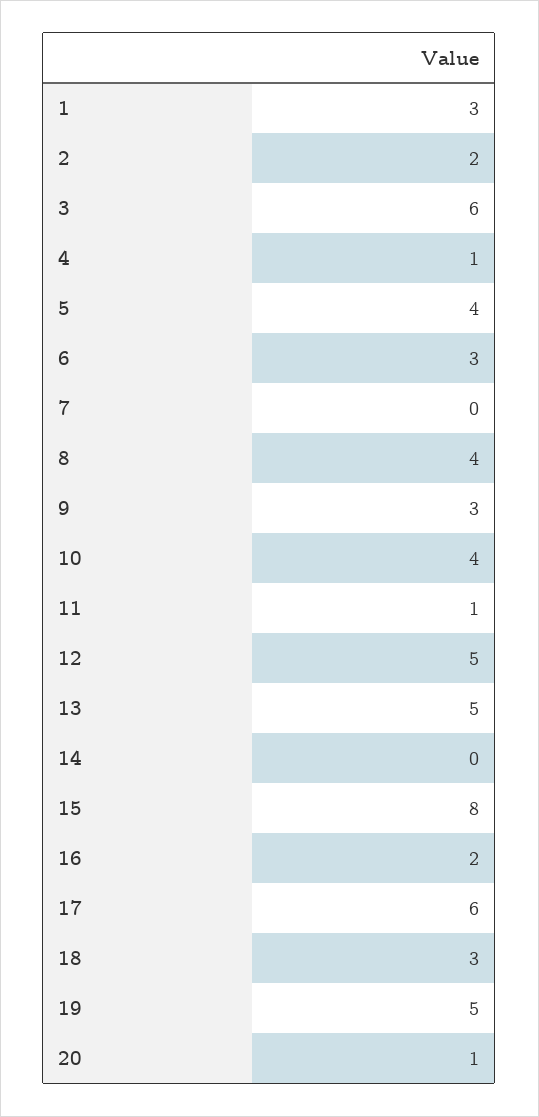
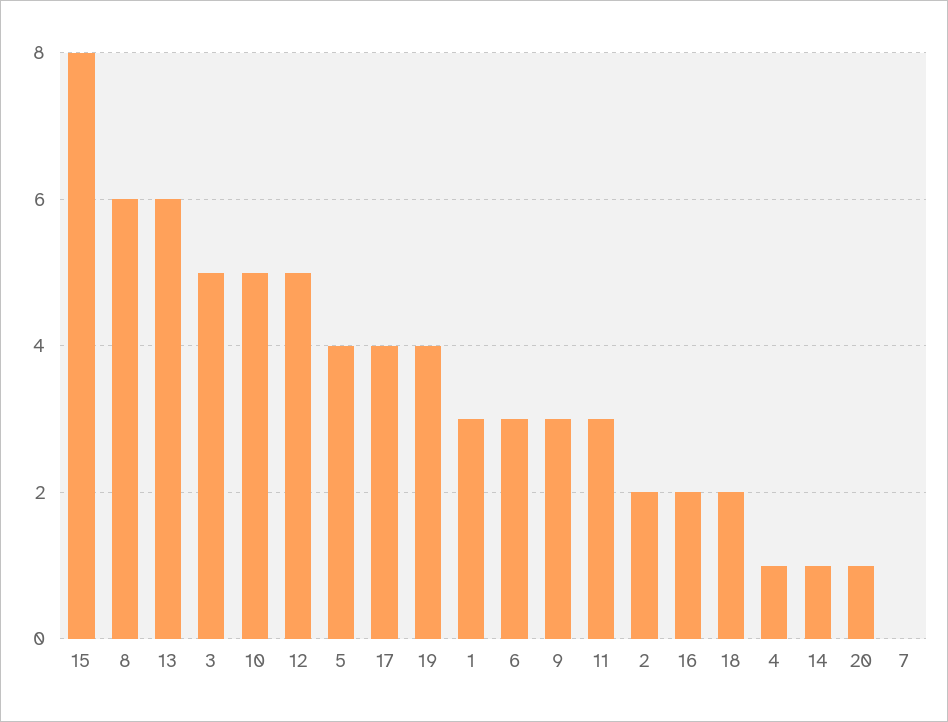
  {
    "1": 3,
    "2": 2,
-   "3": 6,
+   "3": 5,
    "4": 1,
    "5": 4,
    "6": 3,
    "7": 0,
-   "8": 4,
+   "8": 6,
    "9": 3,
-   "10": 4,
+   "10": 5,
-   "11": 1,
+   "11": 3,
    "12": 5,
-   "13": 5,
+   "13": 6,
-   "14": 0,
+   "14": 1,
    "15": 8,
    "16": 2,
-   "17": 6,
+   "17": 4,
-   "18": 3,
+   "18": 2,
-   "19": 5,
+   "19": 4,
    "20": 1
  }

